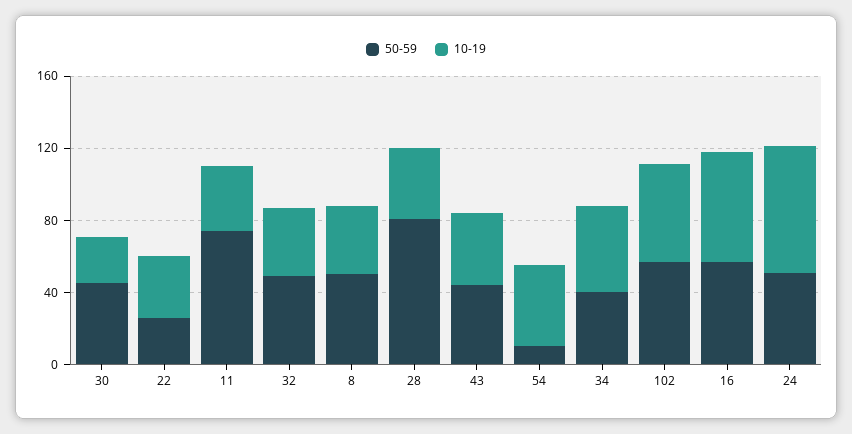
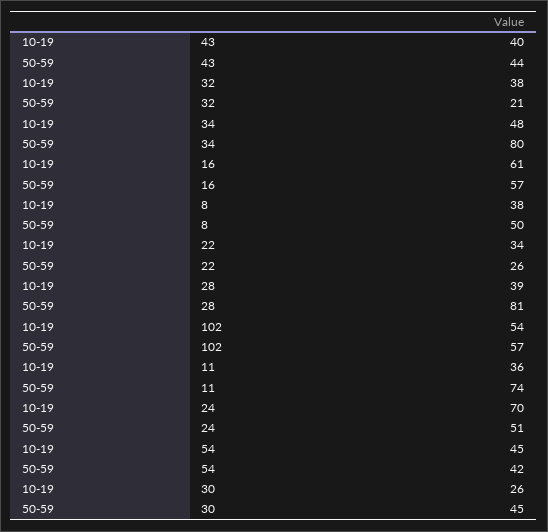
  {
    "50-59": {
      "30": 45,
      "22": 26,
      "11": 74,
-     "32": 50,
+     "32": 21,
      "8": 50,
      "28": 81,
      "43": 44,
-     "54": 10,
+     "54": 42,
-     "34": 40,
+     "34": 80,
      "102": 57,
      "16": 57,
      "24": 51
    },
    "10-19": {
      "30": 26,
      "22": 34,
      "11": 36,
      "32": 38,
      "8": 38,
      "28": 39,
      "43": 40,
      "54": 45,
      "34": 48,
      "102": 54,
      "16": 61,
      "24": 70
    }
  }

